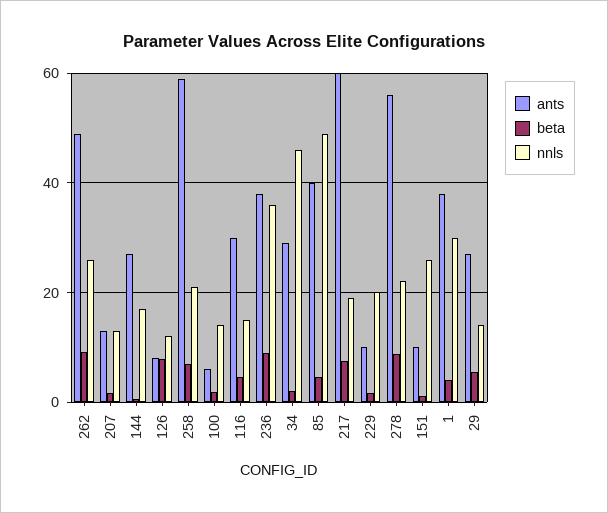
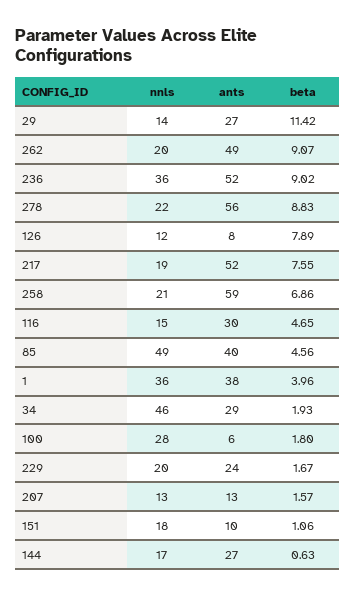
  {
    "ants": {
      "262": 49,
      "207": 13,
      "144": 27,
      "126": 8,
      "258": 59,
      "100": 6,
      "116": 30,
-     "236": 38,
+     "236": 52,
      "34": 29,
      "85": 40,
-     "217": 60,
+     "217": 52,
-     "229": 10,
+     "229": 24,
      "278": 56,
      "151": 10,
      "1": 38,
      "29": 27
    },
    "beta": {
      "262": 9.07,
      "207": 1.57,
      "144": 0.63,
      "126": 7.89,
      "258": 6.86,
      "100": 1.8,
      "116": 4.65,
      "236": 9.02,
      "34": 1.93,
      "85": 4.56,
      "217": 7.55,
      "229": 1.67,
      "278": 8.83,
      "151": 1.06,
      "1": 3.96,
-     "29": 6
+     "29": 11.42
    },
    "nnls": {
-     "262": 26,
+     "262": 20,
      "207": 13,
      "144": 17,
      "126": 12,
      "258": 21,
-     "100": 14,
+     "100": 28,
      "116": 15,
      "236": 36,
      "34": 46,
      "85": 49,
      "217": 19,
      "229": 20,
      "278": 22,
-     "151": 26,
+     "151": 18,
-     "1": 30,
+     "1": 36,
      "29": 14
    }
  }

